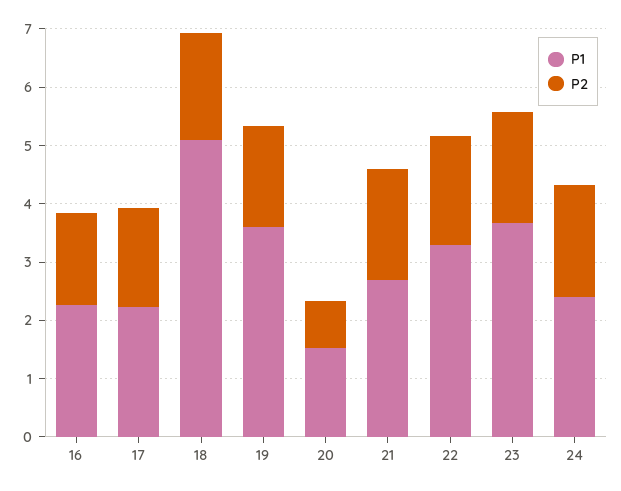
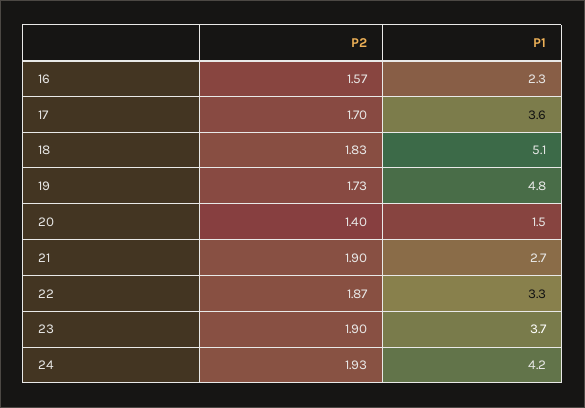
  {
    "P1": {
      "16": 2.3,
-     "17": 2.2,
+     "17": 3.6,
      "18": 5.1,
-     "19": 3.6,
+     "19": 4.8,
      "20": 1.5,
      "21": 2.7,
      "22": 3.3,
      "23": 3.7,
-     "24": 2.4
+     "24": 4.2
    },
    "P2": {
      "16": 1.57,
      "17": 1.7,
      "18": 1.83,
      "19": 1.73,
-     "20": 0.8,
+     "20": 1.4,
      "21": 1.9,
      "22": 1.87,
      "23": 1.9,
      "24": 1.93
    }
  }

